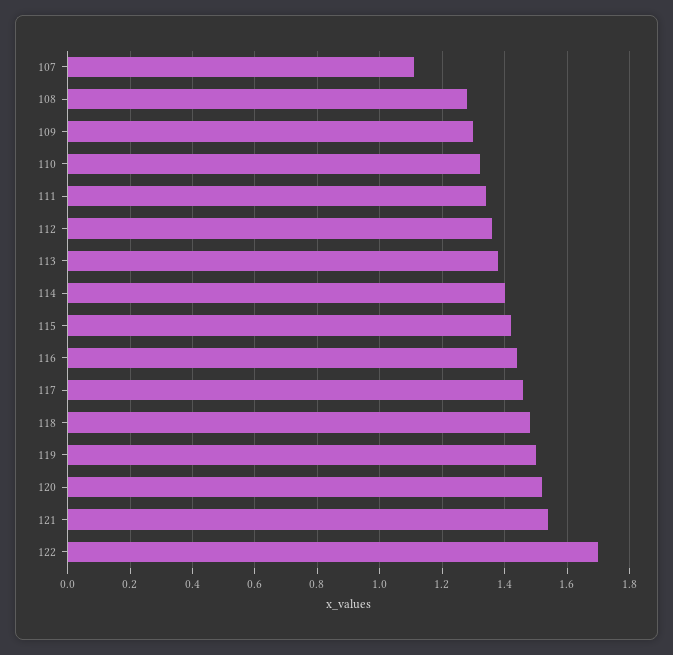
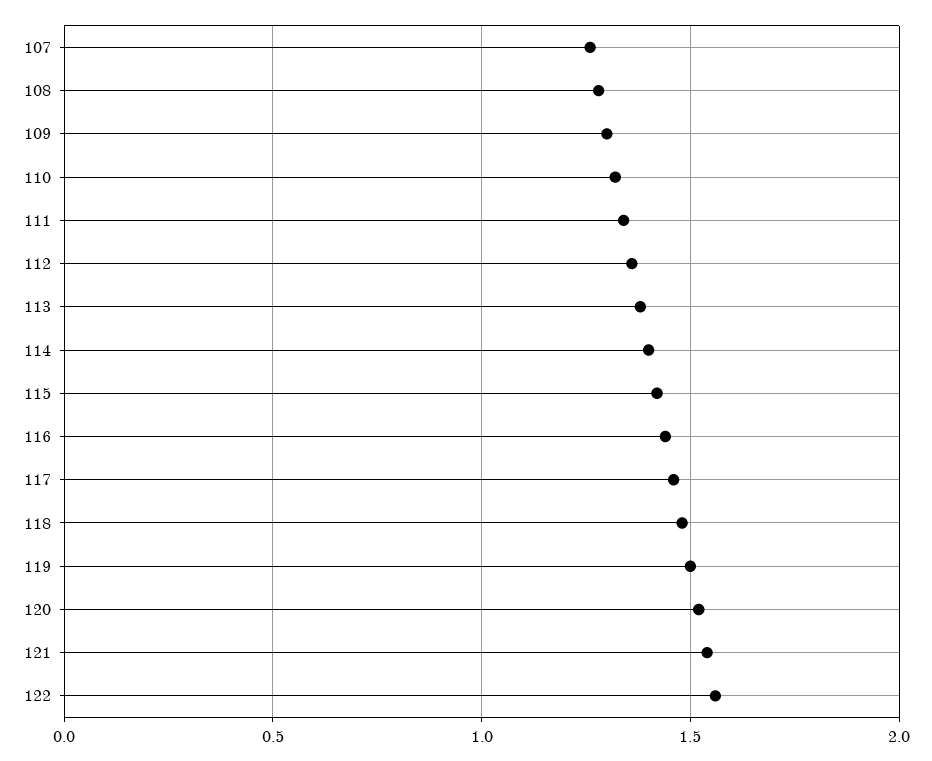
  {
-   "107": 1.1,
+   "107": 1.25,
    "108": 1.3,
    "109": 1.3,
    "110": 1.3,
    "111": 1.35,
    "112": 1.35,
    "113": 1.4,
    "114": 1.4,
    "115": 1.4,
    "116": 1.45,
    "117": 1.45,
    "118": 1.5,
    "119": 1.5,
    "120": 1.5,
    "121": 1.55,
-   "122": 1.7
+   "122": 1.55
  }

